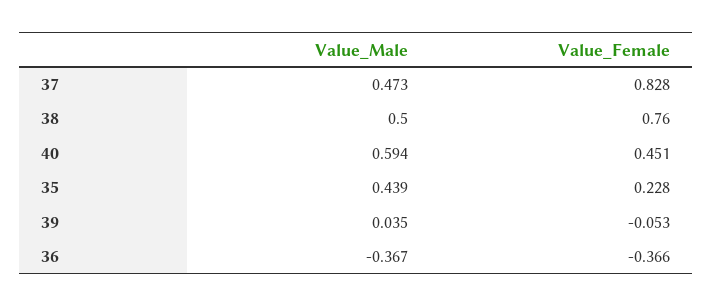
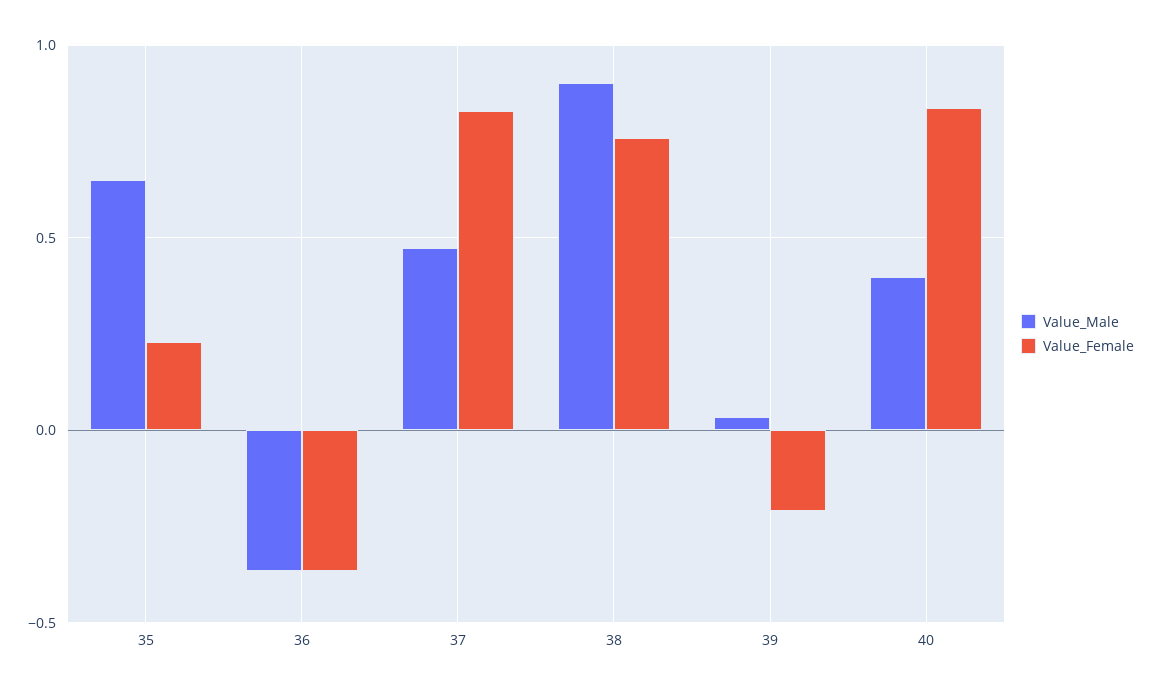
  {
    "Value_Male": {
      "37": 0.473,
-     "38": 0.5,
+     "38": 0.9,
-     "40": 0.594,
+     "40": 0.4,
-     "35": 0.439,
+     "35": 0.65,
      "39": 0.035,
      "36": -0.367
    },
    "Value_Female": {
      "37": 0.828,
      "38": 0.76,
-     "40": 0.451,
+     "40": 0.85,
      "35": 0.228,
-     "39": -0.053,
+     "39": -0.2,
      "36": -0.366
    }
  }

